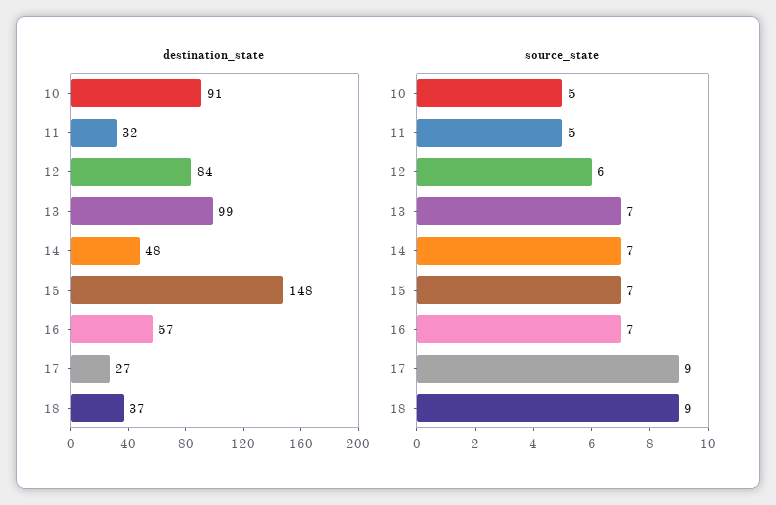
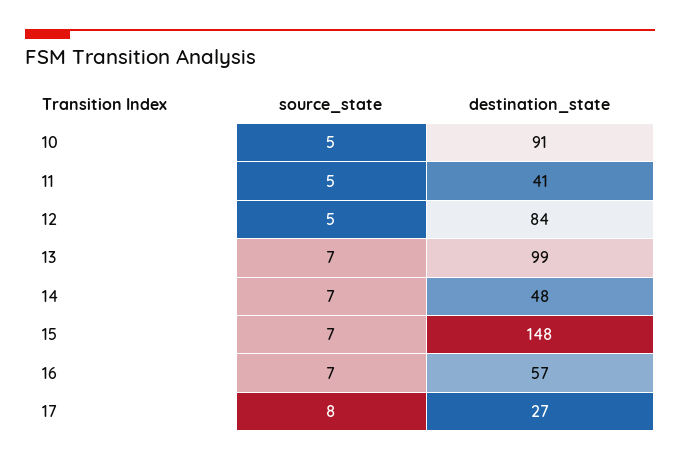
  {
    "destination_state": {
      "10": 91,
-     "11": 32,
+     "11": 41,
      "12": 84,
      "13": 99,
      "14": 48,
      "15": 148,
      "16": 57,
-     "17": 27,
+     "17": 27
-     "18": 37
    },
    "source_state": {
      "10": 5,
      "11": 5,
-     "12": 6,
+     "12": 5,
      "13": 7,
      "14": 7,
      "15": 7,
      "16": 7,
-     "17": 9,
+     "17": 8
-     "18": 9
    }
  }

